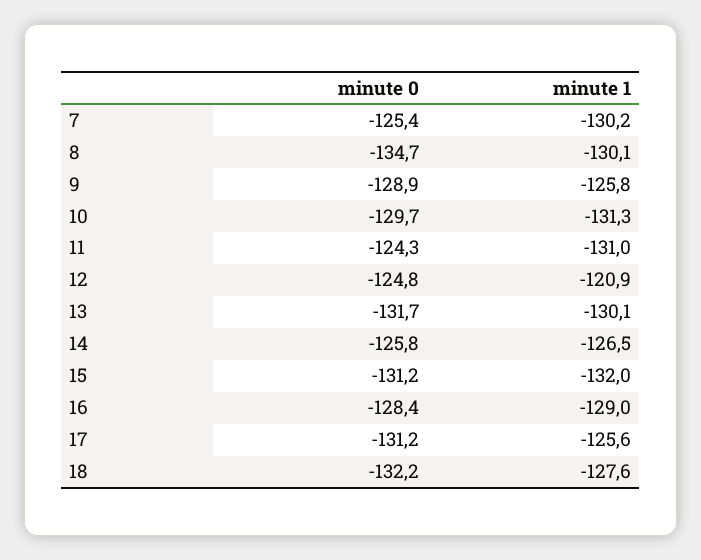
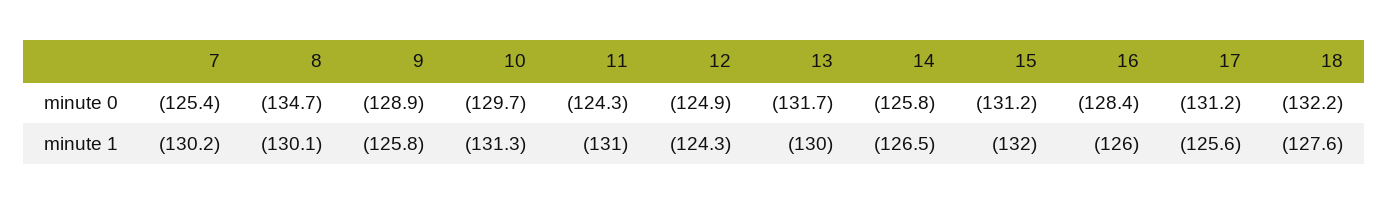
  {
    "minute 0": {
      "7": -125.4,
      "8": -134.7,
      "9": -128.9,
      "10": -129.7,
      "11": -124.3,
-     "12": -124.8,
+     "12": -124.9,
      "13": -131.7,
      "14": -125.8,
      "15": -131.2,
      "16": -128.4,
      "17": -131.2,
      "18": -132.2
    },
    "minute 1": {
      "7": -130.2,
      "8": -130.1,
      "9": -125.8,
      "10": -131.3,
      "11": -131,
-     "12": -120.9,
+     "12": -124.3,
-     "13": -130.1,
+     "13": -130,
      "14": -126.5,
      "15": -132,
-     "16": -129,
+     "16": -126,
      "17": -125.6,
      "18": -127.6
    }
  }

